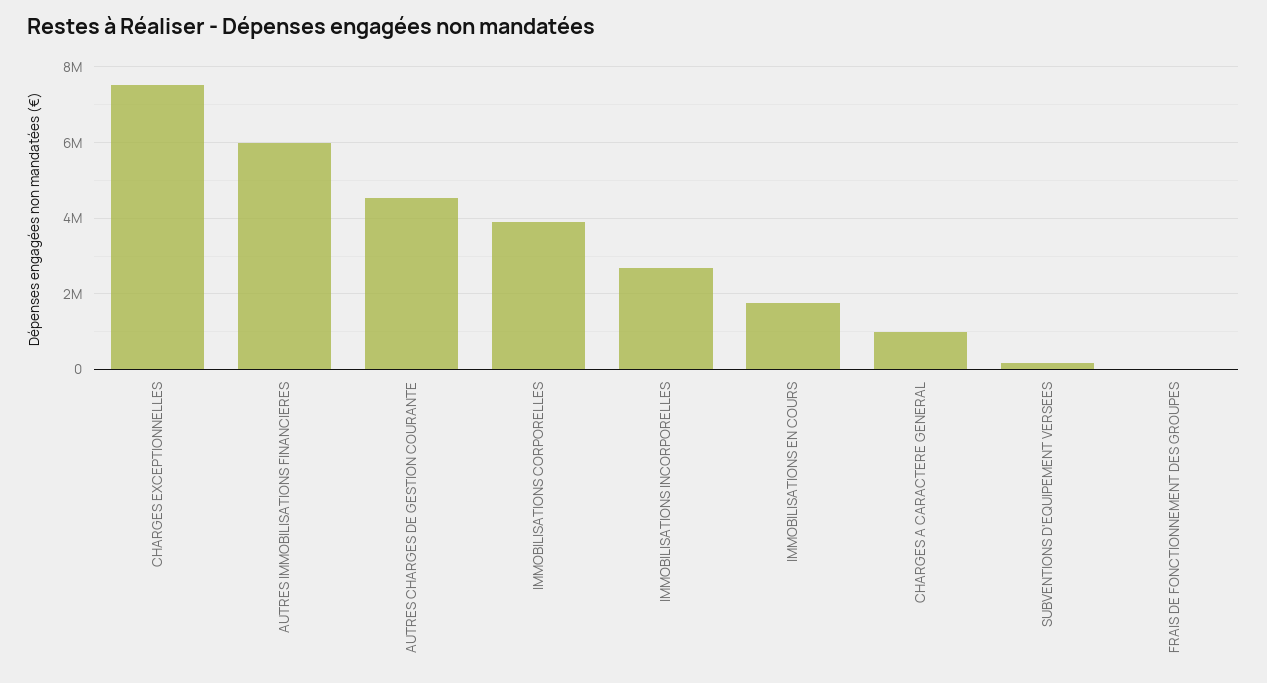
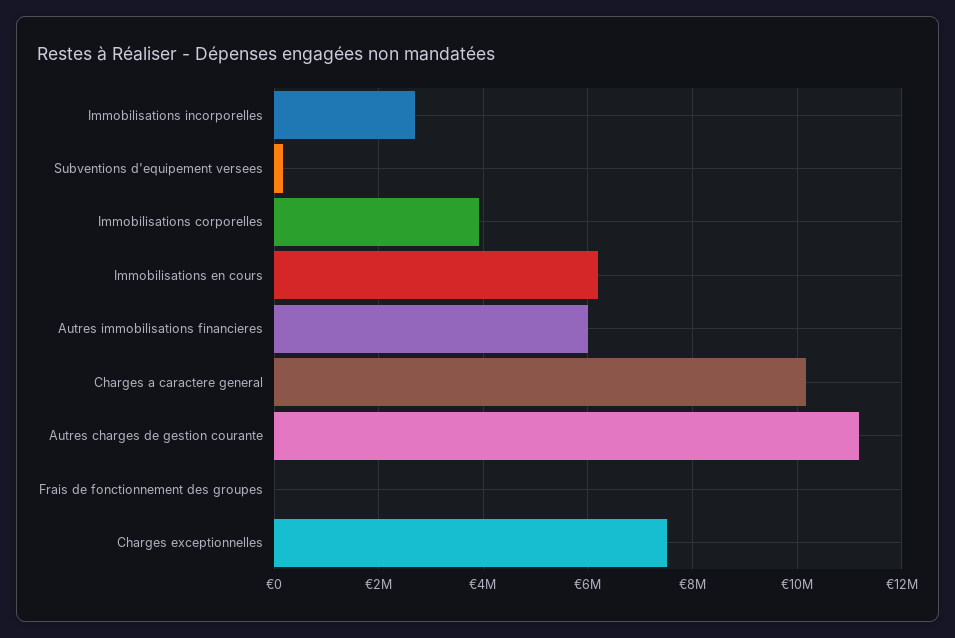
  {
    "CHARGES EXCEPTIONNELLES": 7600000,
    "AUTRES IMMOBILISATIONS FINANCIERES": 6000000,
-   "AUTRES CHARGES DE GESTION COURANTE": 4600000,
+   "AUTRES CHARGES DE GESTION COURANTE": 11200000,
    "IMMOBILISATIONS CORPORELLES": 4000000,
    "IMMOBILISATIONS INCORPORELLES": 2600000,
-   "IMMOBILISATIONS EN COURS": 1800000,
+   "IMMOBILISATIONS EN COURS": 6200000,
-   "CHARGES A CARACTERE GENERAL": 1000000,
+   "CHARGES A CARACTERE GENERAL": 10200000,
    "SUBVENTIONS D'EQUIPEMENT VERSEES": 200000,
    "FRAIS DE FONCTIONNEMENT DES GROUPES": 0
  }

